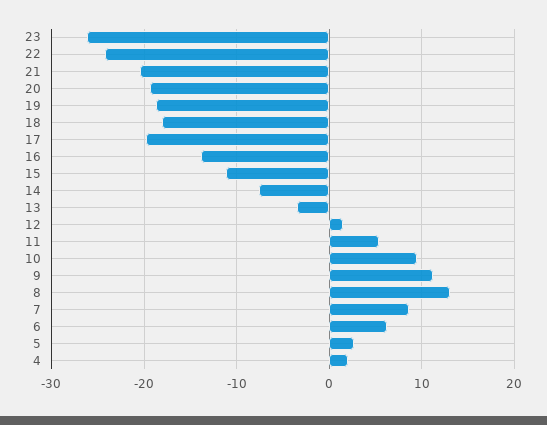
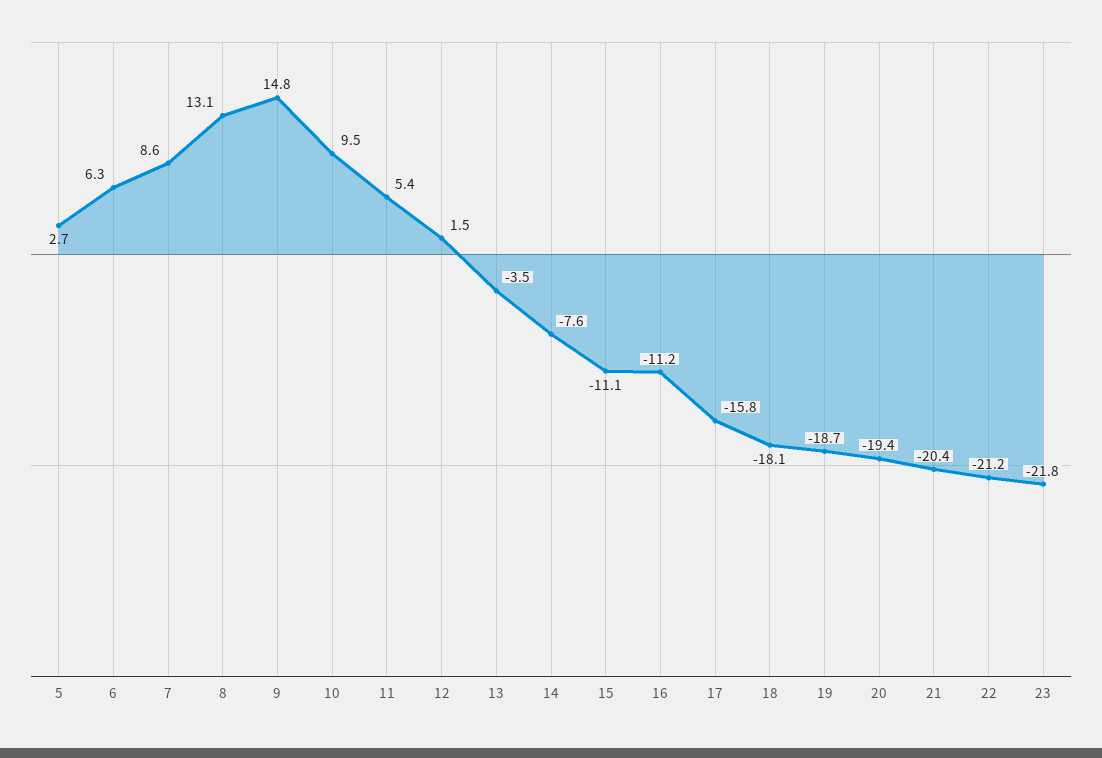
  {
-   "23": -26,
+   "23": -21.8,
-   "22": -24,
+   "22": -21.2,
    "21": -20.4,
    "20": -19.4,
    "19": -18.7,
    "18": -18.1,
-   "17": -20,
+   "17": -15.8,
-   "16": -14,
+   "16": -11.2,
    "15": -11.1,
    "14": -7.6,
    "13": -3.5,
    "12": 1.5,
    "11": 5.4,
    "10": 9.5,
-   "9": 11,
+   "9": 14.8,
    "8": 13.1,
    "7": 8.6,
    "6": 6.3,
-   "5": 2.7,
+   "5": 2.7
-   "4": 2
  }

